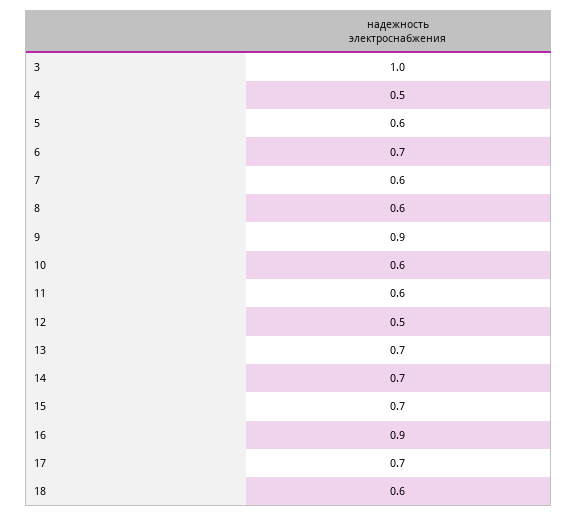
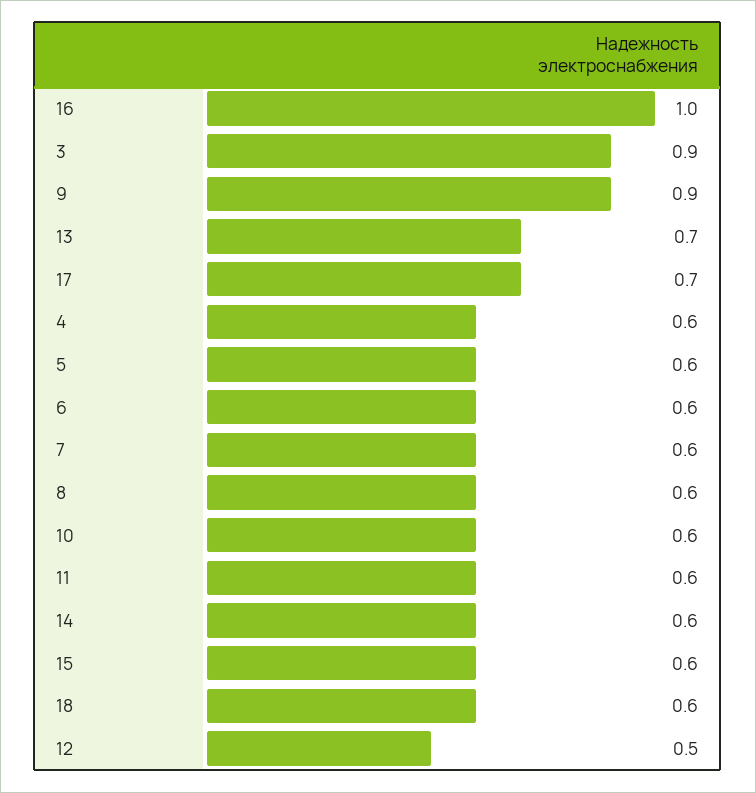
  {
-   "3": 1,
+   "3": 0.9,
-   "4": 0.5,
+   "4": 0.6,
    "5": 0.6,
-   "6": 0.7,
+   "6": 0.6,
    "7": 0.6,
    "8": 0.6,
    "9": 0.9,
    "10": 0.6,
    "11": 0.6,
    "12": 0.5,
    "13": 0.7,
-   "14": 0.7,
+   "14": 0.6,
-   "15": 0.7,
+   "15": 0.6,
-   "16": 0.9,
+   "16": 1,
    "17": 0.7,
    "18": 0.6
  }

